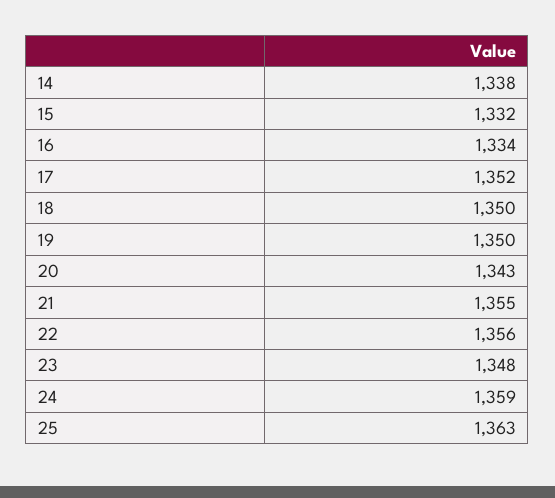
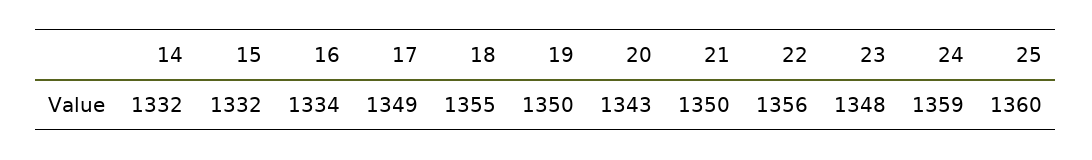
  {
-   "14": 1338,
+   "14": 1332,
    "15": 1332,
    "16": 1334,
-   "17": 1352,
+   "17": 1349,
-   "18": 1350,
+   "18": 1355,
    "19": 1350,
    "20": 1343,
-   "21": 1355,
+   "21": 1350,
    "22": 1356,
    "23": 1348,
    "24": 1359,
-   "25": 1363
+   "25": 1360
  }

